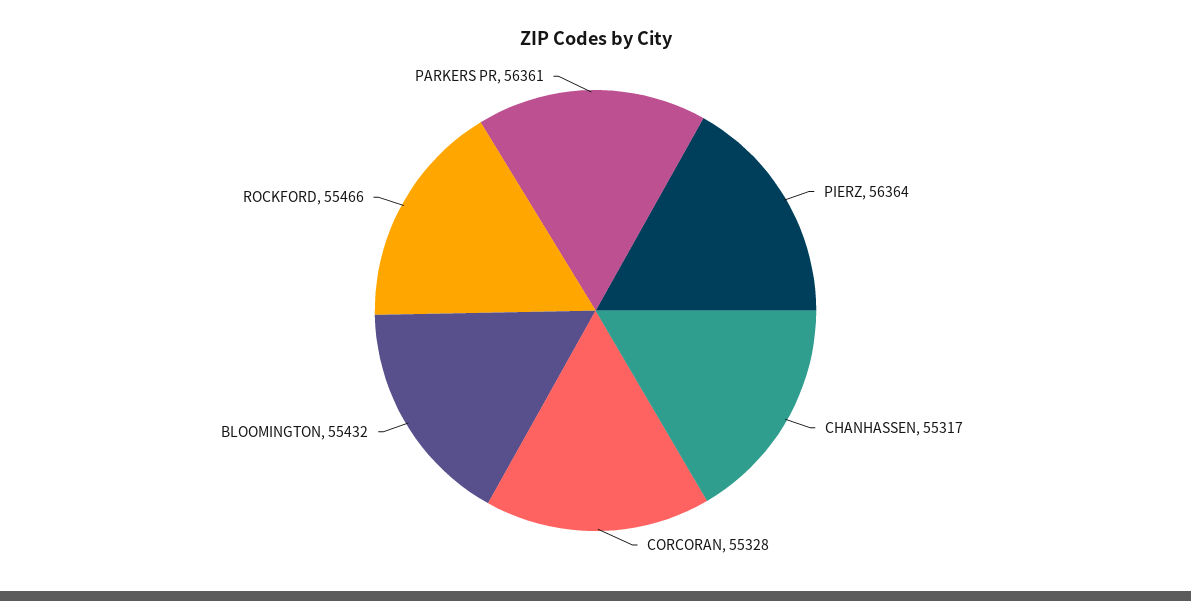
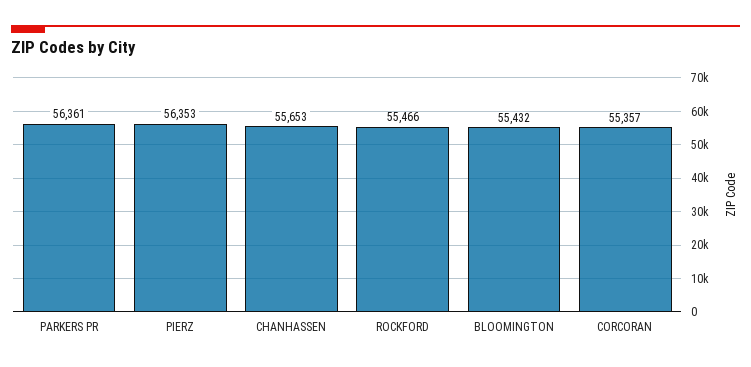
  {
-   "PIERZ": 56364,
+   "PIERZ": 56353,
-   "CHANHASSEN": 55317,
+   "CHANHASSEN": 55653,
-   "CORCORAN": 55328,
+   "CORCORAN": 55357,
    "BLOOMINGTON": 55432,
    "ROCKFORD": 55466,
    "PARKERS PR": 56361
  }

